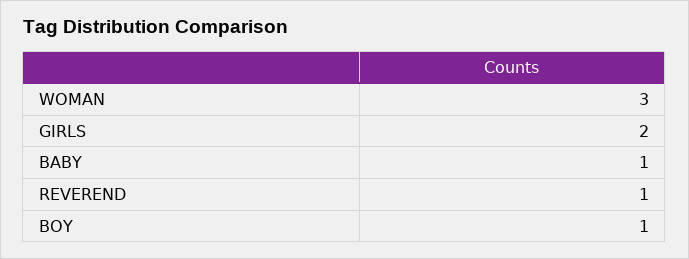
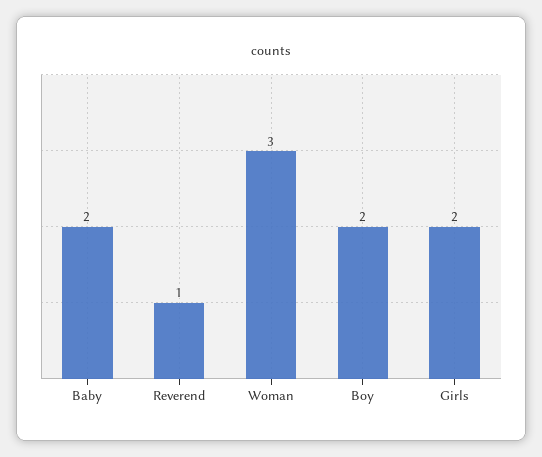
  {
    "WOMAN": 3,
    "GIRLS": 2,
-   "BABY": 1,
+   "BABY": 2,
    "REVEREND": 1,
-   "BOY": 1
+   "BOY": 2
  }

